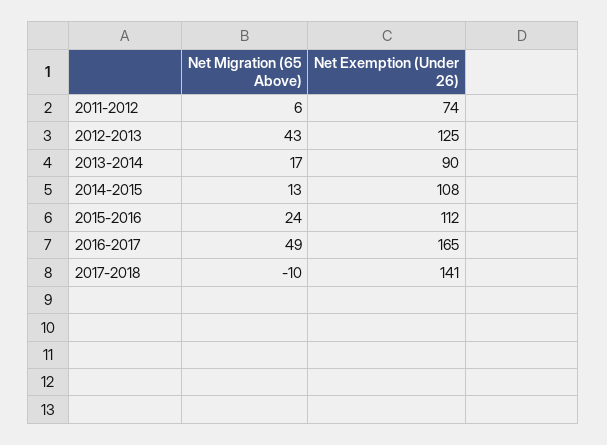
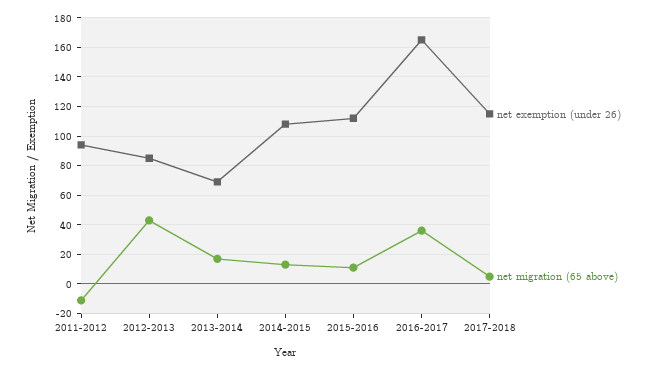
  {
    "Net Migration (65 Above)": {
-     "2011-2012": 6,
+     "2011-2012": -10,
      "2012-2013": 43,
      "2013-2014": 17,
      "2014-2015": 13,
-     "2015-2016": 24,
+     "2015-2016": 10,
-     "2016-2017": 49,
+     "2016-2017": 35,
-     "2017-2018": -10
+     "2017-2018": 5
    },
    "Net Exemption (Under 26)": {
-     "2011-2012": 74,
+     "2011-2012": 95,
-     "2012-2013": 125,
+     "2012-2013": 85,
-     "2013-2014": 90,
+     "2013-2014": 70,
      "2014-2015": 108,
      "2015-2016": 112,
      "2016-2017": 165,
-     "2017-2018": 141
+     "2017-2018": 115
    }
  }

